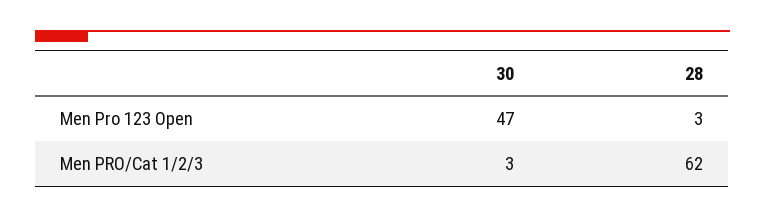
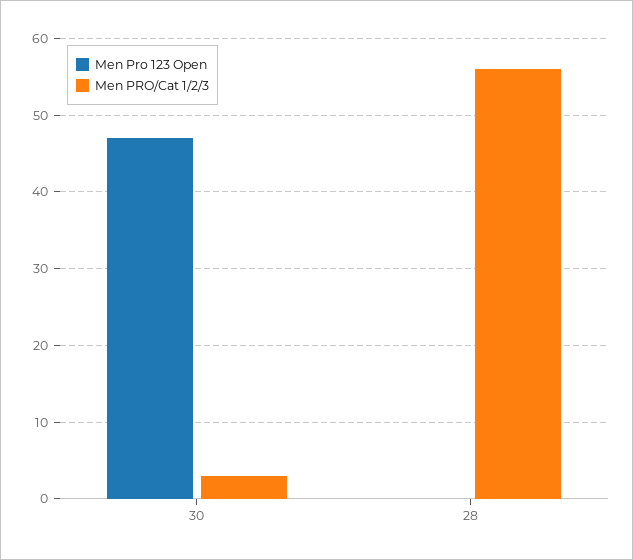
  {
    "Men Pro 123 Open": {
      "30": 47,
-     "28": 3
+     "28": 0
    },
    "Men PRO/Cat 1/2/3": {
      "30": 3,
-     "28": 62
+     "28": 56
    }
  }

